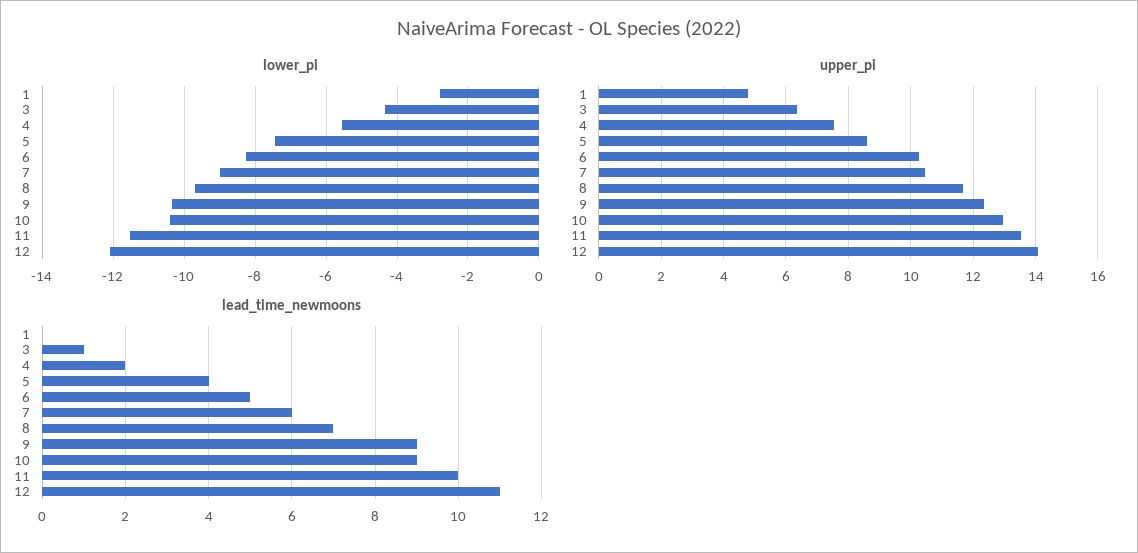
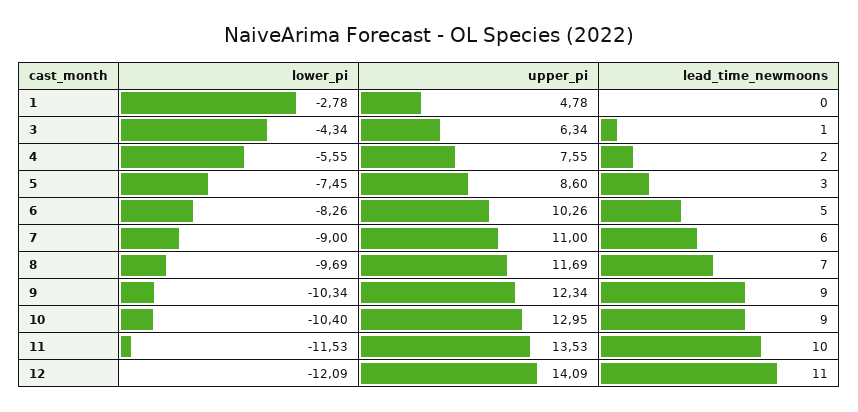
  {
    "lower_pi": {
      "1": -2.78,
      "3": -4.34,
      "4": -5.55,
      "5": -7.45,
      "6": -8.26,
      "7": -9,
      "8": -9.69,
      "9": -10.34,
      "10": -10.4,
      "11": -11.53,
      "12": -12.09
    },
    "upper_pi": {
      "1": 4.78,
      "3": 6.34,
      "4": 7.55,
      "5": 8.6,
      "6": 10.26,
-     "7": 10.4,
+     "7": 11,
      "8": 11.69,
      "9": 12.34,
      "10": 12.95,
      "11": 13.53,
      "12": 14.09
    },
    "lead_time_newmoons": {
      "1": 0,
      "3": 1,
      "4": 2,
-     "5": 4,
+     "5": 3,
      "6": 5,
      "7": 6,
      "8": 7,
      "9": 9,
      "10": 9,
      "11": 10,
      "12": 11
    }
  }

